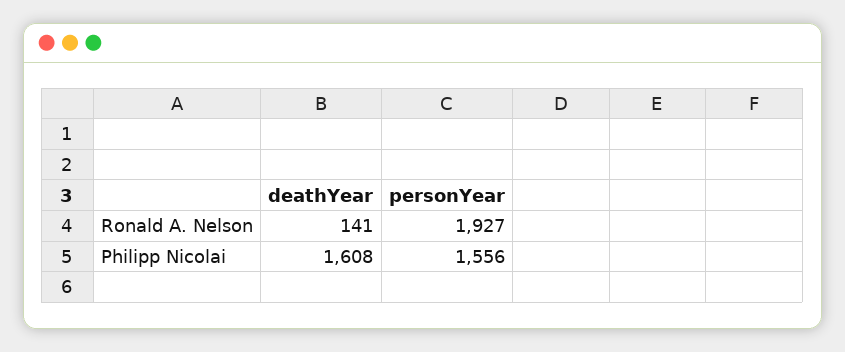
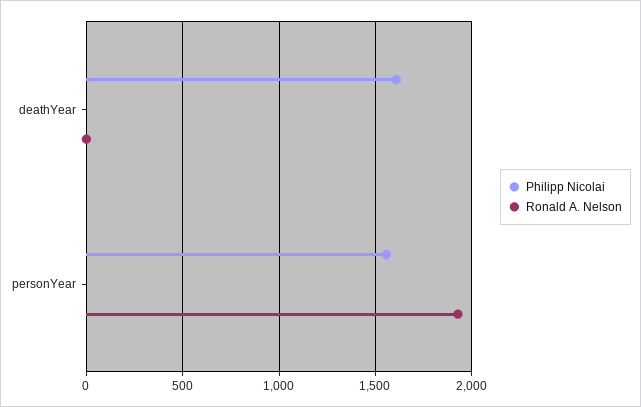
  {
    "Ronald A. Nelson": {
-     "deathYear": 141,
+     "deathYear": 0,
      "personYear": 1927
    },
    "Philipp Nicolai": {
      "deathYear": 1608,
      "personYear": 1556
    }
  }

